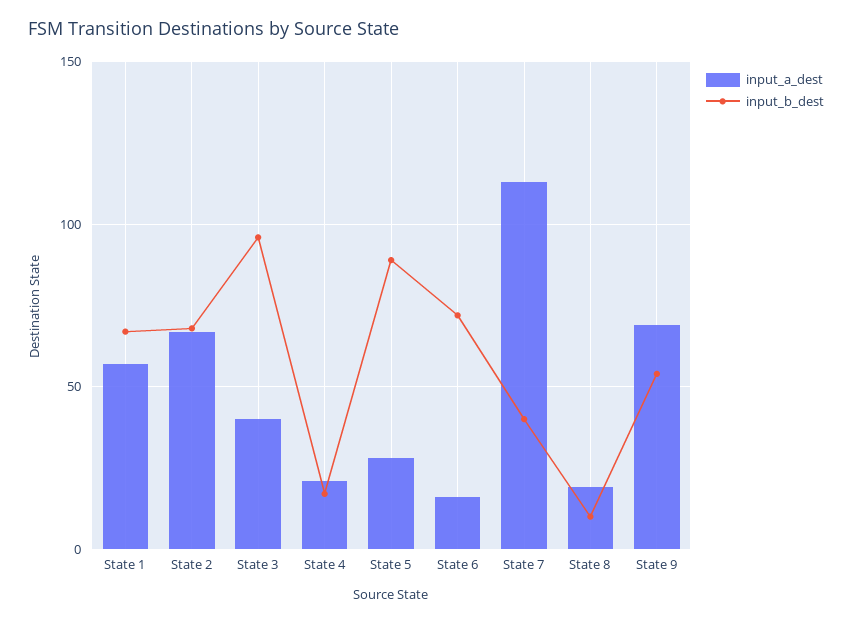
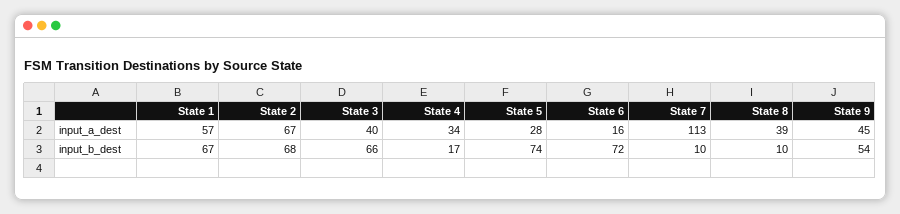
  {
    "input_a_dest": {
      "State 1": 57,
      "State 2": 67,
      "State 3": 40,
-     "State 4": 20,
+     "State 4": 34,
      "State 5": 28,
      "State 6": 16,
      "State 7": 113,
-     "State 8": 20,
+     "State 8": 39,
-     "State 9": 70
+     "State 9": 45
    },
    "input_b_dest": {
      "State 1": 67,
      "State 2": 68,
-     "State 3": 95,
+     "State 3": 66,
      "State 4": 17,
-     "State 5": 90,
+     "State 5": 74,
      "State 6": 72,
-     "State 7": 40,
+     "State 7": 10,
      "State 8": 10,
      "State 9": 54
    }
  }

